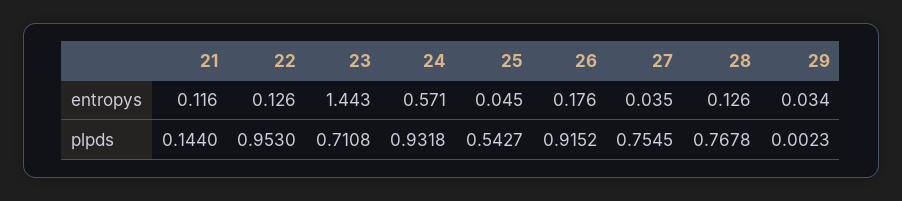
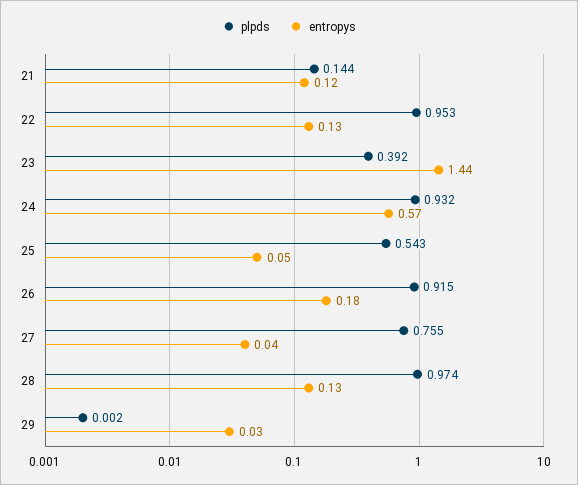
  {
    "entropys": {
      "21": 0.116,
      "22": 0.126,
      "23": 1.443,
      "24": 0.571,
      "25": 0.045,
      "26": 0.176,
      "27": 0.035,
      "28": 0.126,
      "29": 0.034
    },
    "plpds": {
      "21": 0.144,
      "22": 0.953,
-     "23": 0.7108,
+     "23": 0.392,
      "24": 0.9318,
      "25": 0.5427,
      "26": 0.9152,
      "27": 0.7545,
-     "28": 0.7678,
+     "28": 0.974,
      "29": 0.0023
    }
  }

